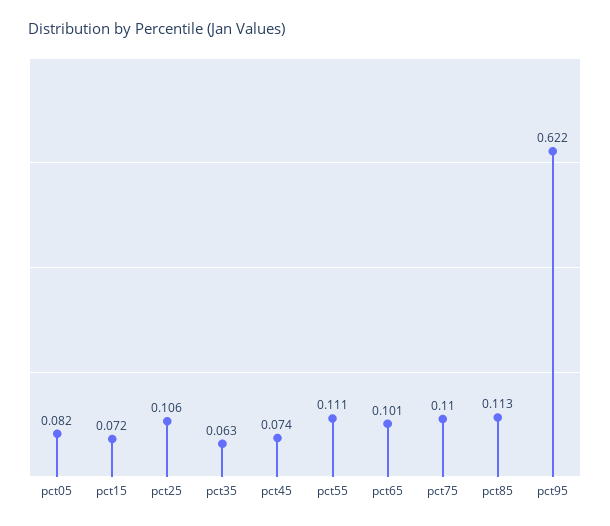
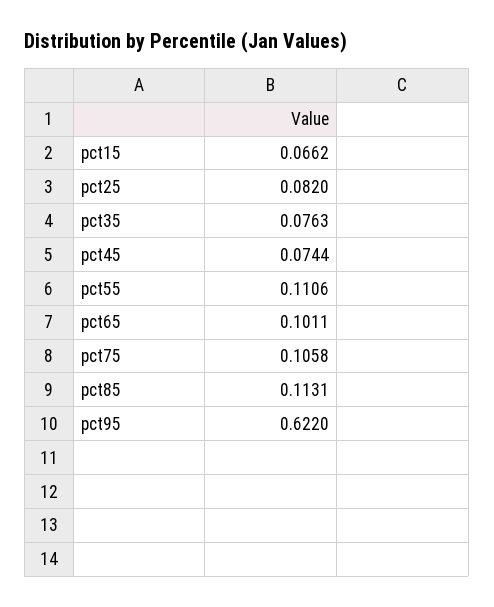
  {
-   "pct05": 0.082,
-   "pct15": 0.072,
+   "pct15": 0.0662,
-   "pct25": 0.106,
+   "pct25": 0.082,
-   "pct35": 0.063,
+   "pct35": 0.0763,
    "pct45": 0.0744,
    "pct55": 0.1106,
    "pct65": 0.1011,
-   "pct75": 0.11,
+   "pct75": 0.1058,
    "pct85": 0.1131,
    "pct95": 0.622
  }

